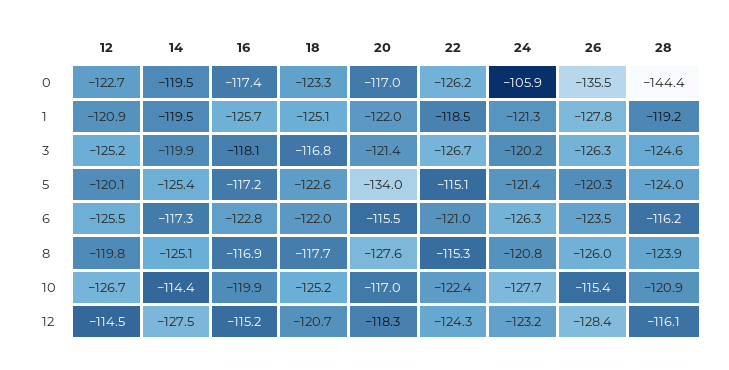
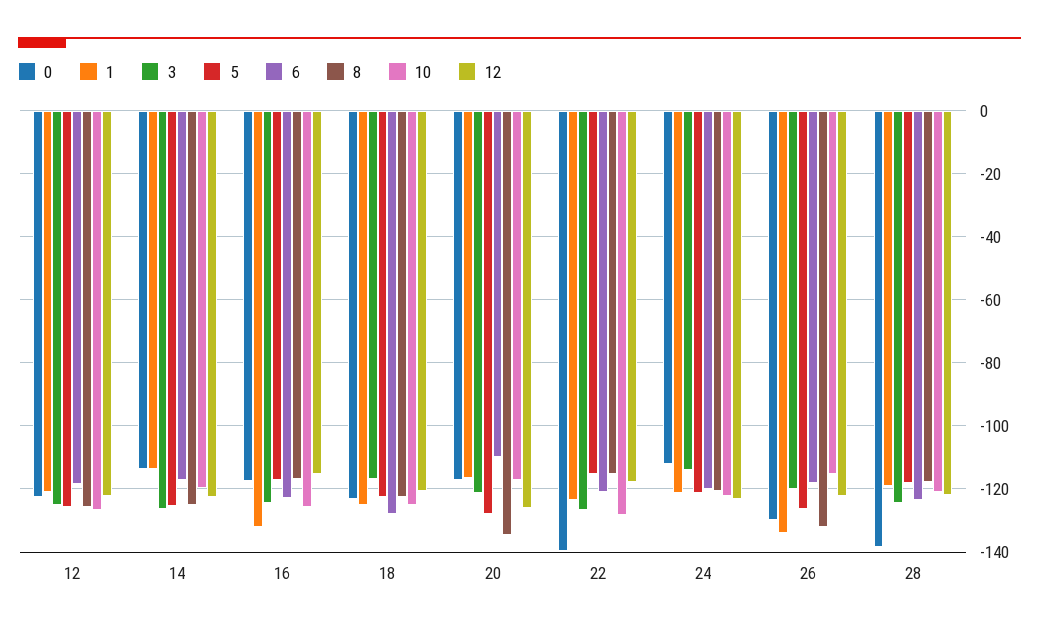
  {
    "0": {
      "12": -122.7,
-     "14": -119.5,
+     "14": -114,
      "16": -117.4,
      "18": -123.3,
      "20": -117,
-     "22": -126.2,
+     "22": -140,
-     "24": -105.9,
+     "24": -112,
-     "26": -135.5,
+     "26": -130,
-     "28": -144.4
+     "28": -138
    },
    "1": {
      "12": -120.9,
-     "14": -119.5,
+     "14": -114,
-     "16": -125.7,
+     "16": -132,
      "18": -125.1,
-     "20": -122,
+     "20": -116,
-     "22": -118.5,
+     "22": -124,
      "24": -121.3,
-     "26": -127.8,
+     "26": -134,
      "28": -119.2
    },
    "3": {
      "12": -125.2,
-     "14": -119.9,
+     "14": -126,
-     "16": -118.1,
+     "16": -124,
      "18": -116.8,
      "20": -121.4,
      "22": -126.7,
-     "24": -120.2,
+     "24": -114,
-     "26": -126.3,
+     "26": -120,
      "28": -124.6
    },
    "5": {
-     "12": -120.1,
+     "12": -126,
      "14": -125.4,
      "16": -117.2,
      "18": -122.6,
-     "20": -134,
+     "20": -128,
      "22": -115.1,
      "24": -121.4,
-     "26": -120.3,
+     "26": -126,
-     "28": -124
+     "28": -118
    },
    "6": {
-     "12": -125.5,
+     "12": -118,
      "14": -117.3,
      "16": -122.8,
-     "18": -122,
+     "18": -128,
-     "20": -115.5,
+     "20": -110,
      "22": -121,
-     "24": -126.3,
+     "24": -120,
-     "26": -123.5,
+     "26": -118,
-     "28": -116.2
+     "28": -124
    },
    "8": {
-     "12": -119.8,
+     "12": -126,
      "14": -125.1,
      "16": -116.9,
-     "18": -117.7,
+     "18": -122,
-     "20": -127.6,
+     "20": -134,
      "22": -115.3,
      "24": -120.8,
-     "26": -126,
+     "26": -132,
-     "28": -123.9
+     "28": -118
    },
    "10": {
      "12": -126.7,
-     "14": -114.4,
+     "14": -120,
-     "16": -119.9,
+     "16": -126,
      "18": -125.2,
      "20": -117,
-     "22": -122.4,
+     "22": -128,
-     "24": -127.7,
+     "24": -122,
      "26": -115.4,
      "28": -120.9
    },
    "12": {
-     "12": -114.5,
+     "12": -122,
-     "14": -127.5,
+     "14": -122,
      "16": -115.2,
      "18": -120.7,
-     "20": -118.3,
+     "20": -126,
-     "22": -124.3,
+     "22": -118,
      "24": -123.2,
-     "26": -128.4,
+     "26": -122,
-     "28": -116.1
+     "28": -122
    }
  }

